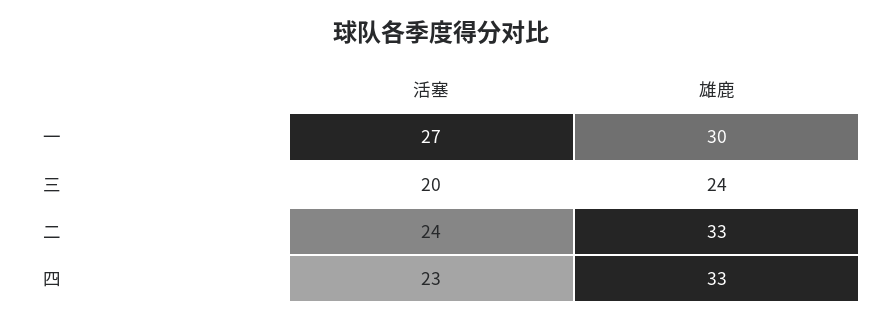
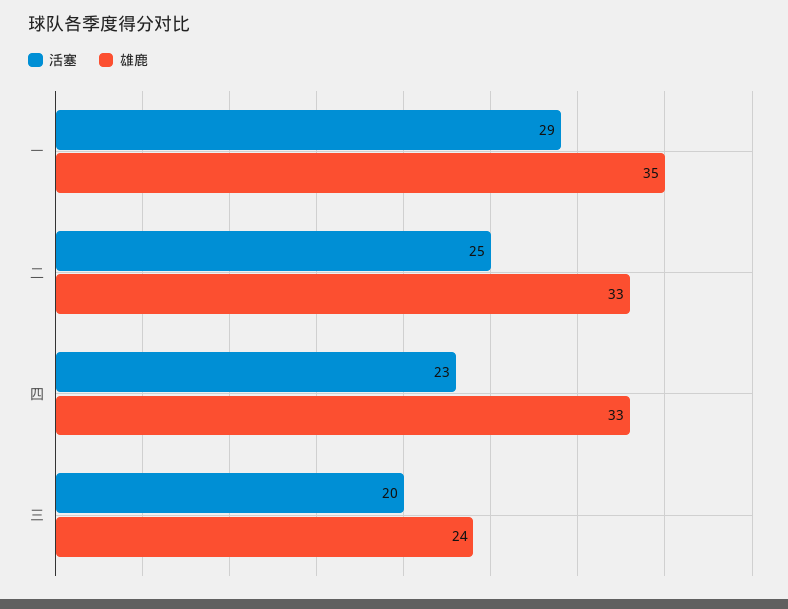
  {
    "活塞": {
-     "一": 27,
+     "一": 29,
      "三": 20,
-     "二": 24,
+     "二": 25,
      "四": 23
    },
    "雄鹿": {
-     "一": 30,
+     "一": 35,
      "三": 24,
      "二": 33,
      "四": 33
    }
  }

